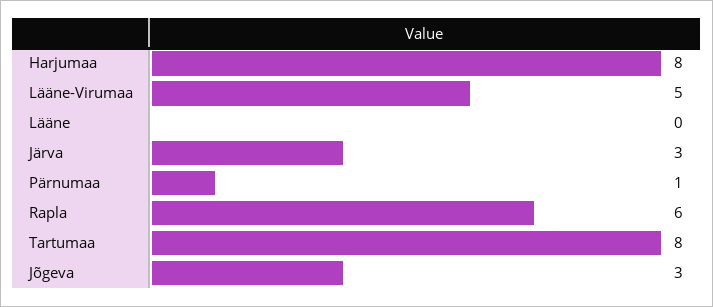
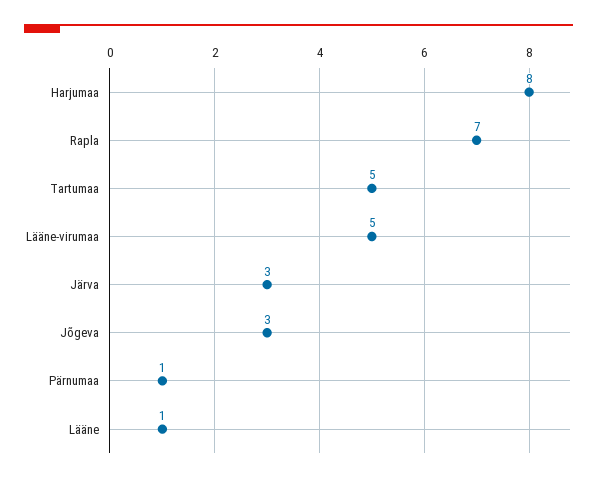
  {
    "Harjumaa": 8,
    "Lääne-Virumaa": 5,
-   "Lääne": 0,
+   "Lääne": 1,
    "Järva": 3,
    "Pärnumaa": 1,
-   "Rapla": 6,
+   "Rapla": 7,
-   "Tartumaa": 8,
+   "Tartumaa": 5,
    "Jõgeva": 3
  }

